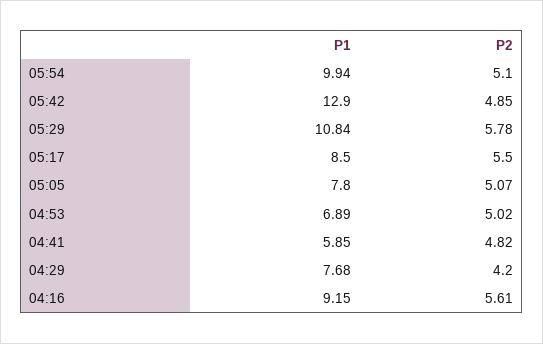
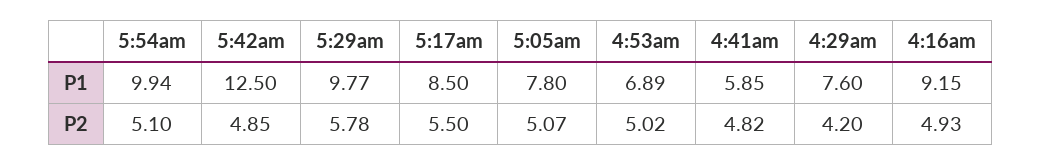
  {
    "P1": {
      "05:54": 9.94,
-     "05:42": 12.9,
+     "05:42": 12.5,
-     "05:29": 10.84,
+     "05:29": 9.77,
      "05:17": 8.5,
      "05:05": 7.8,
      "04:53": 6.89,
      "04:41": 5.85,
-     "04:29": 7.68,
+     "04:29": 7.6,
      "04:16": 9.15
    },
    "P2": {
      "05:54": 5.1,
      "05:42": 4.85,
      "05:29": 5.78,
      "05:17": 5.5,
      "05:05": 5.07,
      "04:53": 5.02,
      "04:41": 4.82,
      "04:29": 4.2,
-     "04:16": 5.61
+     "04:16": 4.93
    }
  }

